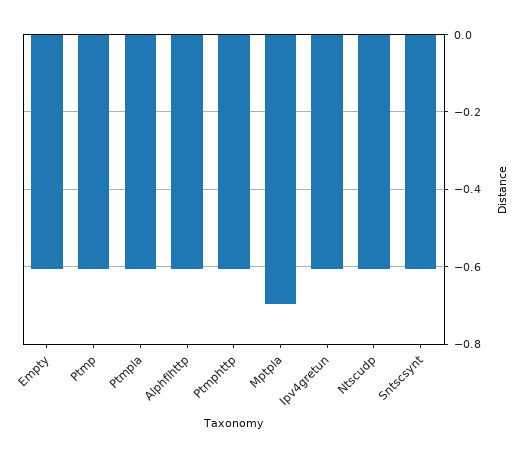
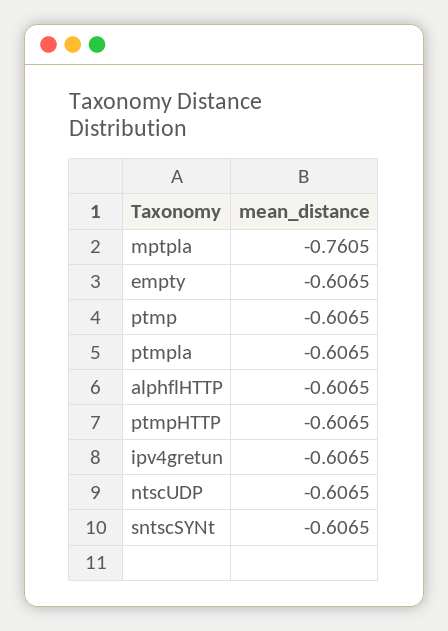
  {
    "Empty": -0.6065,
    "Ptmp": -0.6065,
    "Ptmpla": -0.6065,
    "Alphflhttp": -0.6065,
    "Ptmphttp": -0.6065,
-   "Mptpla": -0.7,
+   "Mptpla": -0.7605,
    "Ipv4gretun": -0.6065,
    "Ntscudp": -0.6065,
    "Sntscsynt": -0.6065
  }

